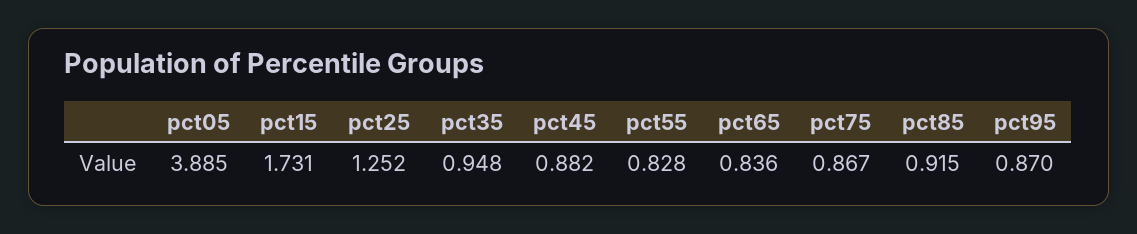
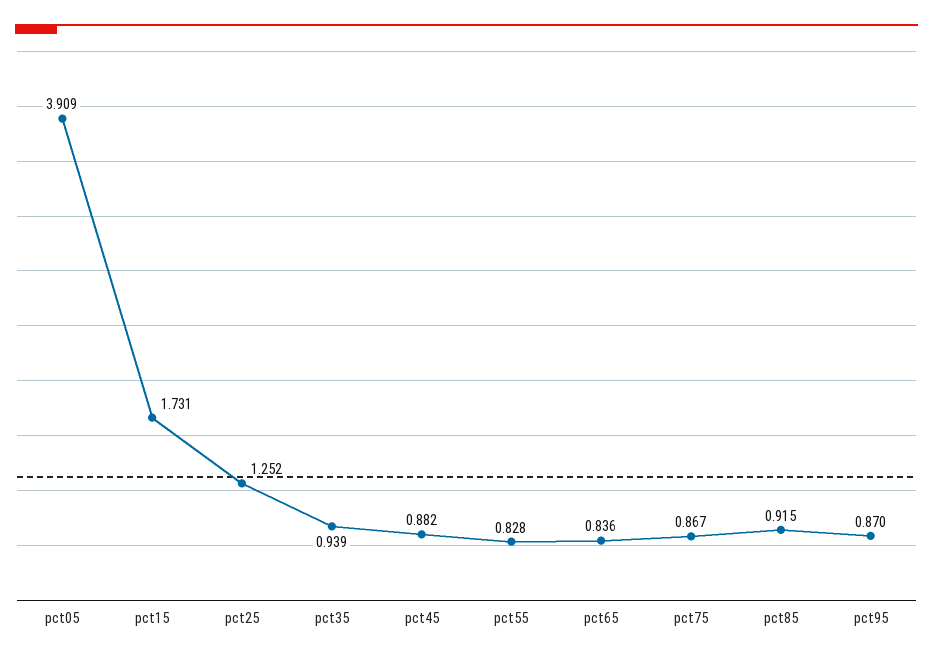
  {
-   "pct05": 3.885,
+   "pct05": 3.909,
    "pct15": 1.731,
    "pct25": 1.252,
-   "pct35": 0.948,
+   "pct35": 0.939,
    "pct45": 0.882,
    "pct55": 0.828,
    "pct65": 0.836,
    "pct75": 0.867,
    "pct85": 0.915,
    "pct95": 0.87
  }

